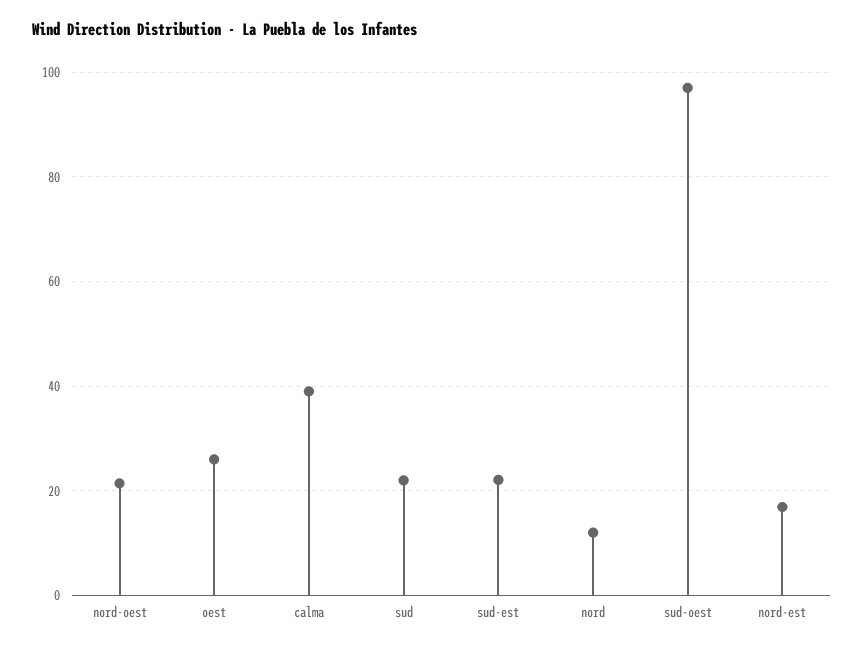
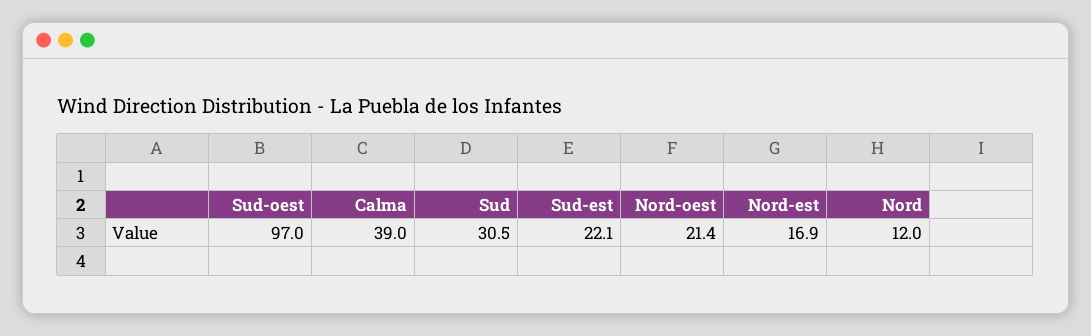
  {
    "nord-oest": 21.4,
-   "oest": 26,
    "calma": 39,
-   "sud": 22,
+   "sud": 30.5,
    "sud-est": 22.1,
    "nord": 12,
    "sud-oest": 97,
    "nord-est": 16.9
  }

